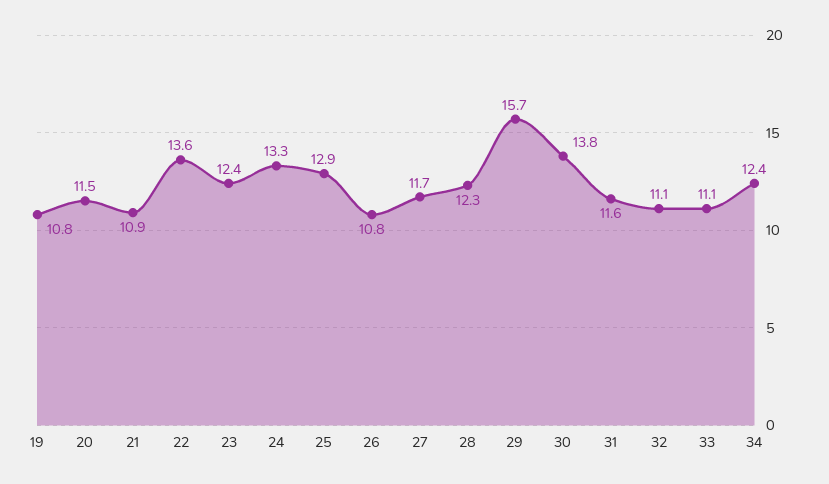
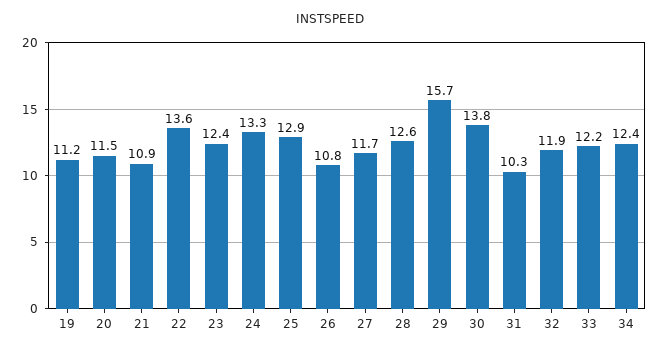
  {
-   "19": 10.8,
+   "19": 11.2,
    "20": 11.5,
    "21": 10.9,
    "22": 13.6,
    "23": 12.4,
    "24": 13.3,
    "25": 12.9,
    "26": 10.8,
    "27": 11.7,
-   "28": 12.3,
+   "28": 12.6,
    "29": 15.7,
    "30": 13.8,
-   "31": 11.6,
+   "31": 10.3,
-   "32": 11.1,
+   "32": 11.9,
-   "33": 11.1,
+   "33": 12.2,
    "34": 12.4
  }

